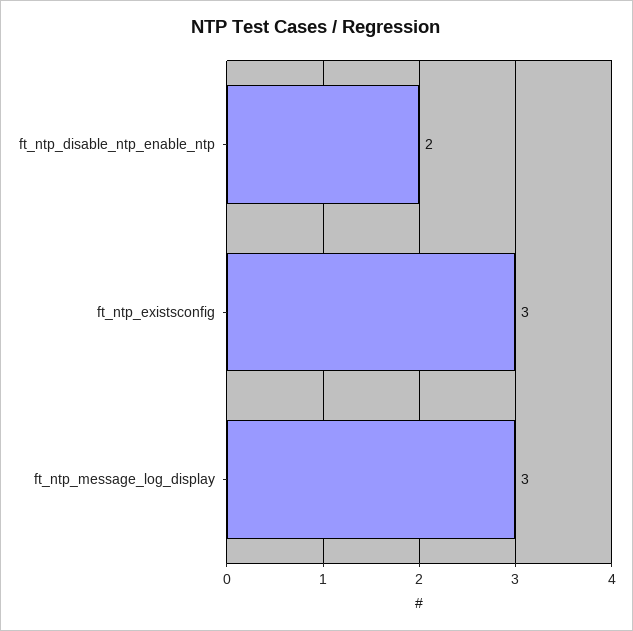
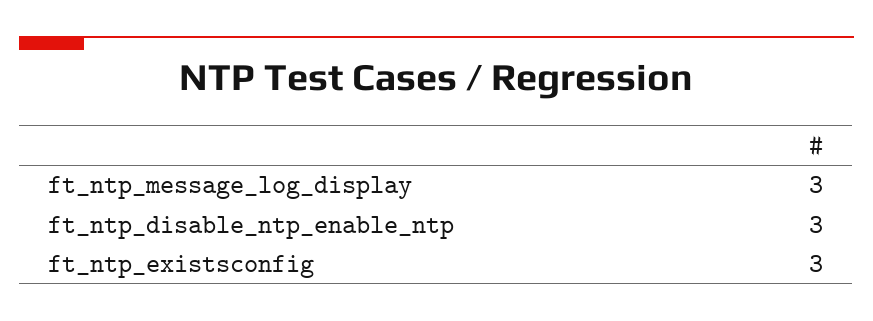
  {
-   "ft_ntp_disable_ntp_enable_ntp": 2,
+   "ft_ntp_disable_ntp_enable_ntp": 3,
    "ft_ntp_existsconfig": 3,
    "ft_ntp_message_log_display": 3
  }

